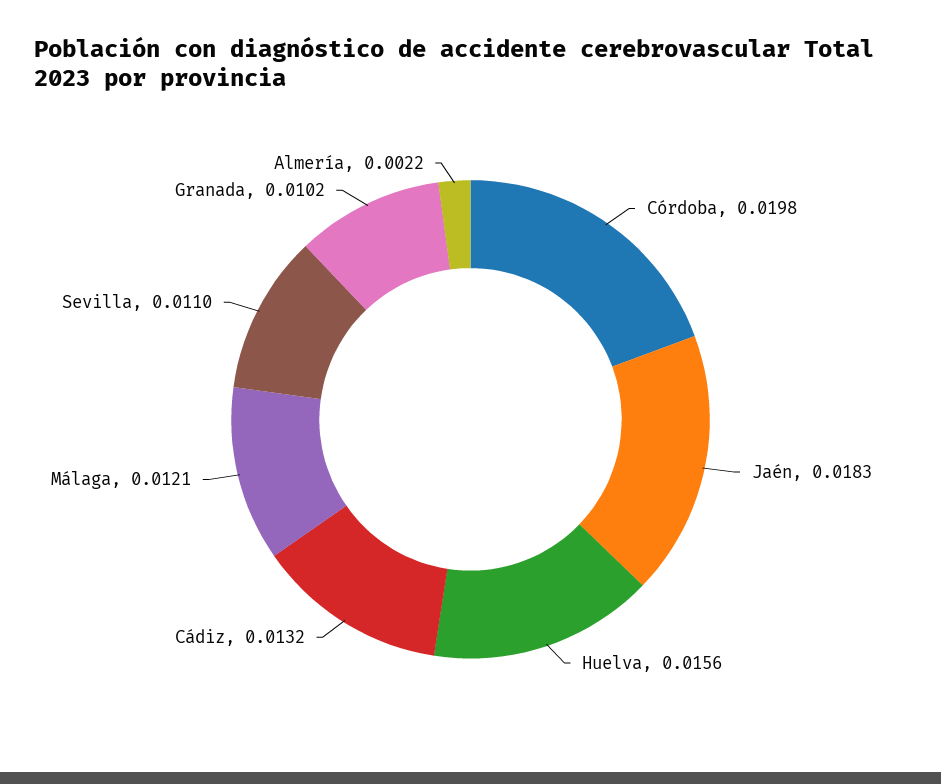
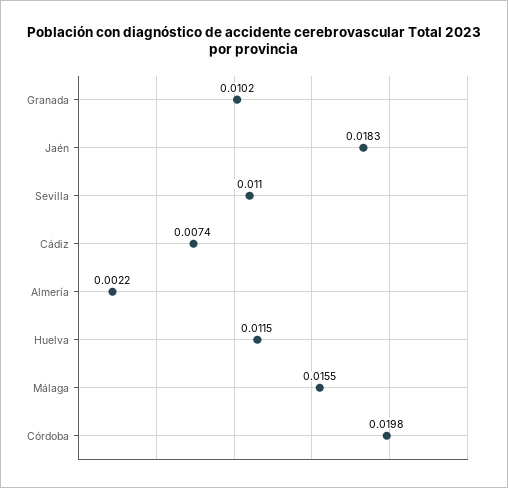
  {
    "Córdoba": 0.0198,
    "Jaén": 0.0183,
-   "Huelva": 0.0156,
+   "Huelva": 0.0115,
-   "Cádiz": 0.0132,
+   "Cádiz": 0.0074,
-   "Málaga": 0.0121,
+   "Málaga": 0.0155,
    "Sevilla": 0.011,
    "Granada": 0.0102,
    "Almería": 0.0022
  }

